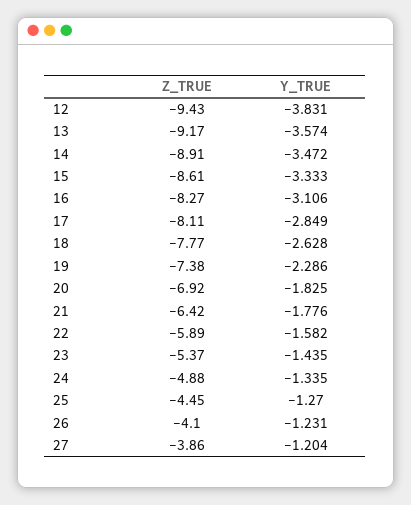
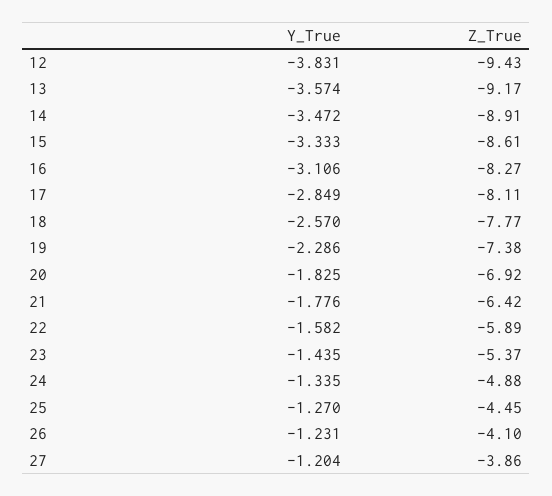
  {
    "Z_TRUE": {
      "12": -9.43,
      "13": -9.17,
      "14": -8.91,
      "15": -8.61,
      "16": -8.27,
      "17": -8.11,
      "18": -7.77,
      "19": -7.38,
      "20": -6.92,
      "21": -6.42,
      "22": -5.89,
      "23": -5.37,
      "24": -4.88,
      "25": -4.45,
      "26": -4.1,
      "27": -3.86
    },
    "Y_TRUE": {
      "12": -3.831,
      "13": -3.574,
      "14": -3.472,
      "15": -3.333,
      "16": -3.106,
      "17": -2.849,
-     "18": -2.628,
+     "18": -2.57,
      "19": -2.286,
      "20": -1.825,
      "21": -1.776,
      "22": -1.582,
      "23": -1.435,
      "24": -1.335,
      "25": -1.27,
      "26": -1.231,
      "27": -1.204
    }
  }

